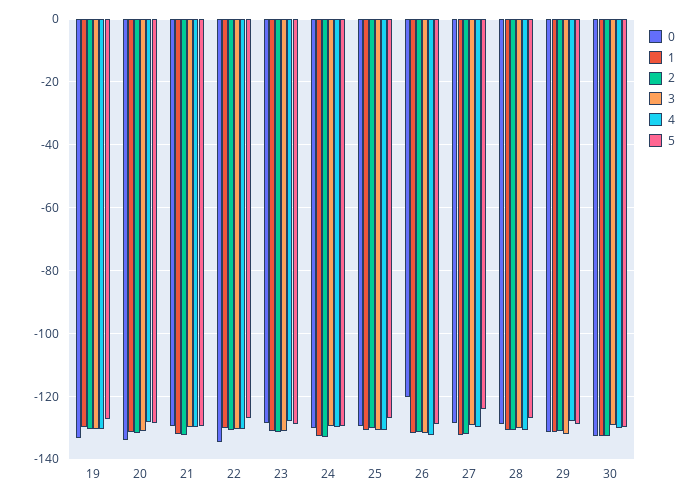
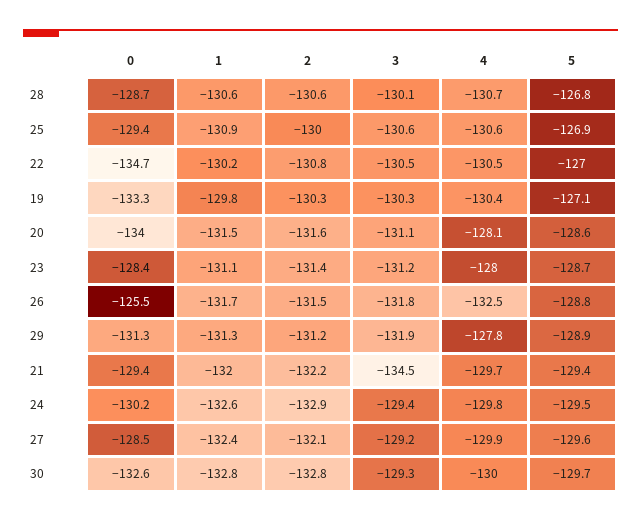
  {
    "0": {
      "19": -133.3,
      "20": -134,
      "21": -129.4,
      "22": -134.7,
      "23": -128.4,
      "24": -130.2,
      "25": -129.4,
-     "26": -120,
+     "26": -125.5,
      "27": -128.5,
      "28": -128.7,
      "29": -131.3,
      "30": -132.6
    },
    "1": {
      "19": -129.8,
      "20": -131.5,
      "21": -132,
      "22": -130.2,
      "23": -131.1,
      "24": -132.6,
      "25": -130.9,
      "26": -131.7,
      "27": -132.4,
      "28": -130.6,
      "29": -131.3,
      "30": -132.8
    },
    "2": {
      "19": -130.3,
      "20": -131.6,
      "21": -132.2,
      "22": -130.8,
      "23": -131.4,
      "24": -132.9,
      "25": -130,
      "26": -131.5,
      "27": -132.1,
      "28": -130.6,
      "29": -131.2,
      "30": -132.8
    },
    "3": {
      "19": -130.3,
      "20": -131.1,
-     "21": -130,
+     "21": -134.5,
      "22": -130.5,
      "23": -131.2,
      "24": -129.4,
      "25": -130.6,
      "26": -131.8,
      "27": -129.2,
      "28": -130.1,
      "29": -131.9,
      "30": -129.3
    },
    "4": {
      "19": -130.4,
      "20": -128.1,
      "21": -129.7,
      "22": -130.5,
      "23": -128,
      "24": -129.8,
      "25": -130.6,
      "26": -132.5,
      "27": -129.9,
      "28": -130.7,
      "29": -127.8,
      "30": -130
    },
    "5": {
      "19": -127.1,
      "20": -128.6,
      "21": -129.4,
      "22": -127,
      "23": -128.7,
      "24": -129.5,
      "25": -126.9,
      "26": -128.8,
-     "27": -124,
+     "27": -129.6,
      "28": -126.8,
      "29": -128.9,
      "30": -129.7
    }
  }

